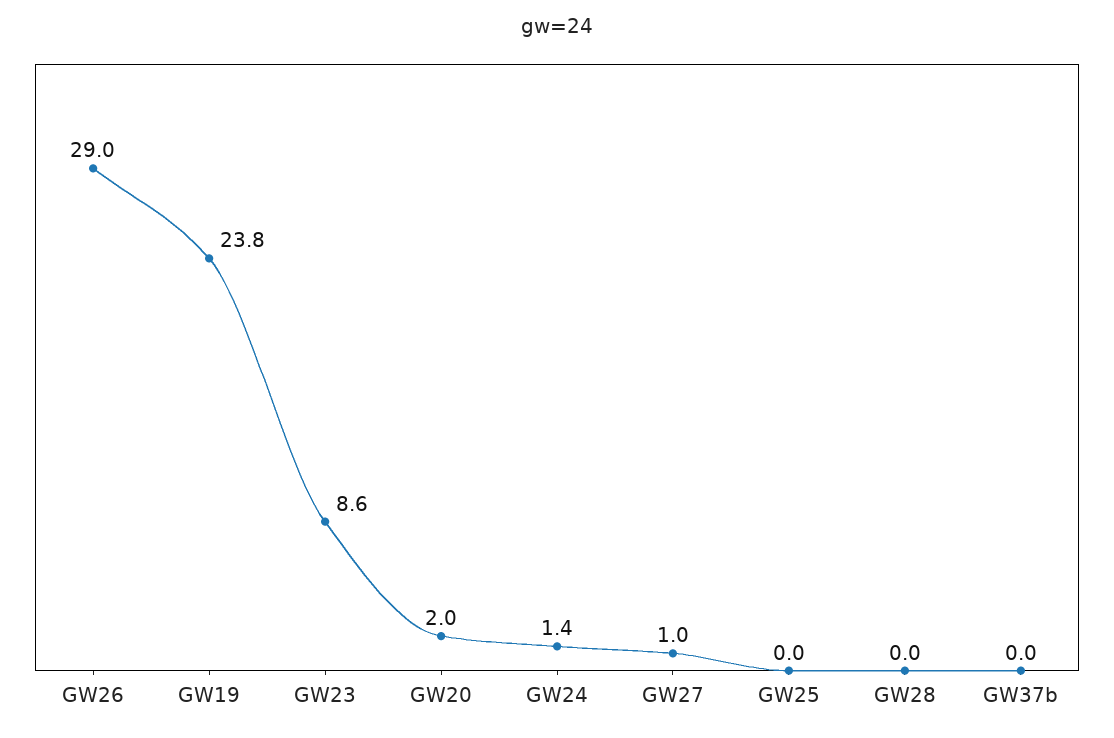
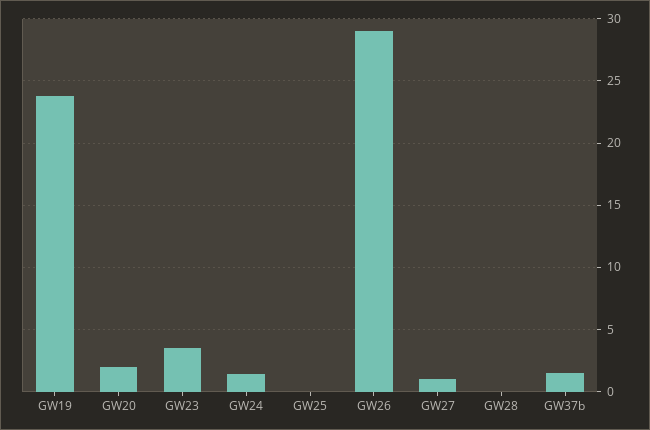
  {
    "GW26": 29,
    "GW19": 23.8,
-   "GW23": 8.6,
+   "GW23": 3.5,
    "GW20": 2,
    "GW24": 1.4,
    "GW27": 1,
    "GW25": 0,
    "GW28": 0,
-   "GW37b": 0
+   "GW37b": 1.5
  }

